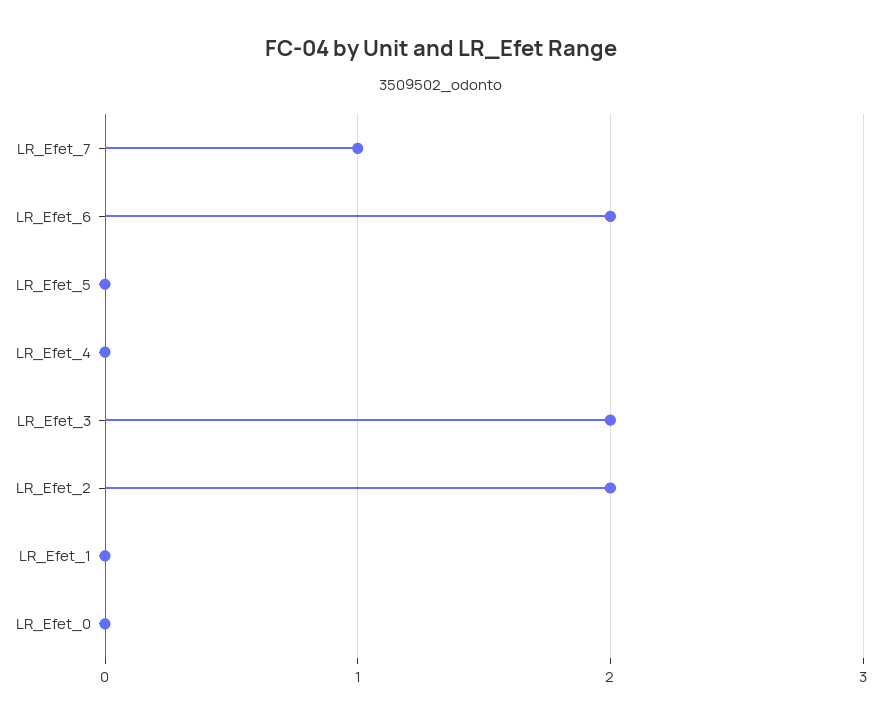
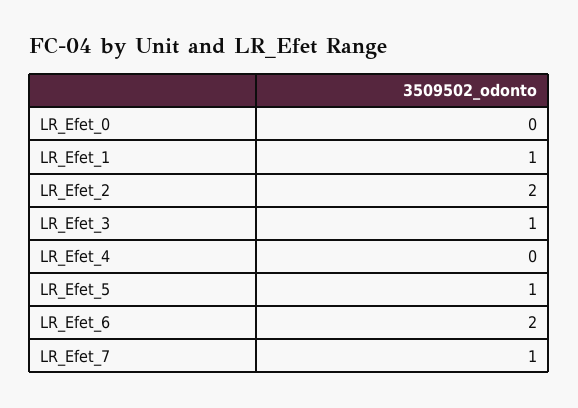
  {
    "LR_Efet_7": 1,
    "LR_Efet_6": 2,
-   "LR_Efet_5": 0,
+   "LR_Efet_5": 1,
    "LR_Efet_4": 0,
-   "LR_Efet_3": 2,
+   "LR_Efet_3": 1,
    "LR_Efet_2": 2,
-   "LR_Efet_1": 0,
+   "LR_Efet_1": 1,
    "LR_Efet_0": 0
  }

